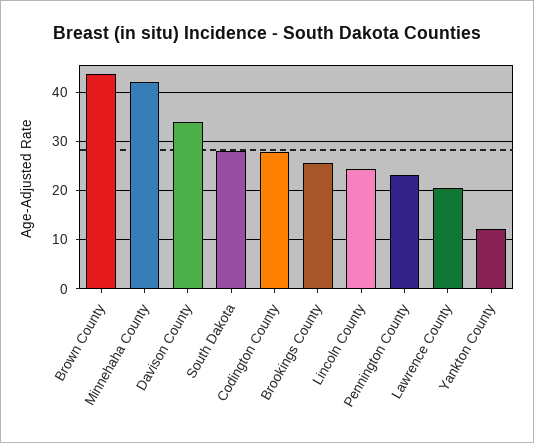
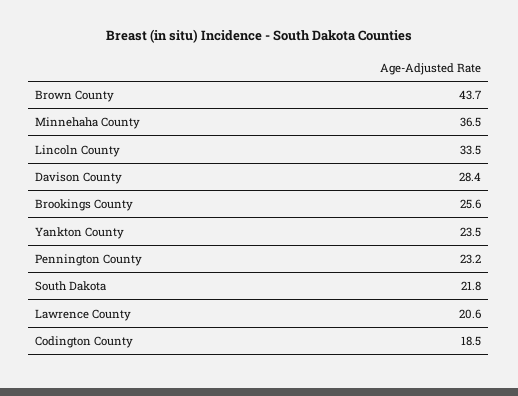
  {
    "Brown County": 43.7,
-   "Minnehaha County": 42,
+   "Minnehaha County": 36.5,
-   "Davison County": 34,
+   "Davison County": 28.4,
-   "South Dakota": 28,
+   "South Dakota": 21.8,
-   "Codington County": 28,
+   "Codington County": 18.5,
    "Brookings County": 25.6,
-   "Lincoln County": 24,
+   "Lincoln County": 33.5,
    "Pennington County": 23.2,
    "Lawrence County": 20.6,
-   "Yankton County": 12
+   "Yankton County": 23.5
  }

